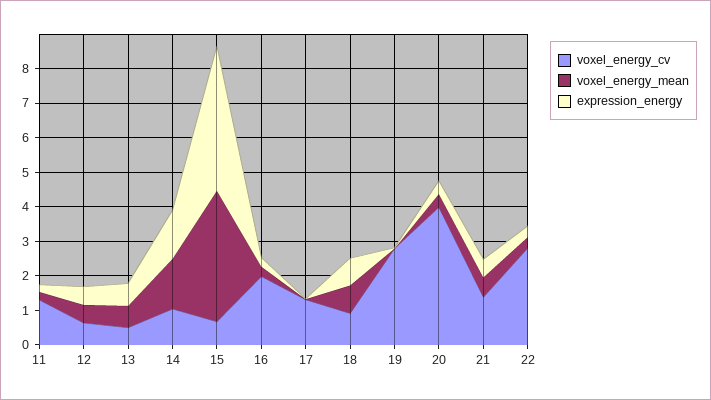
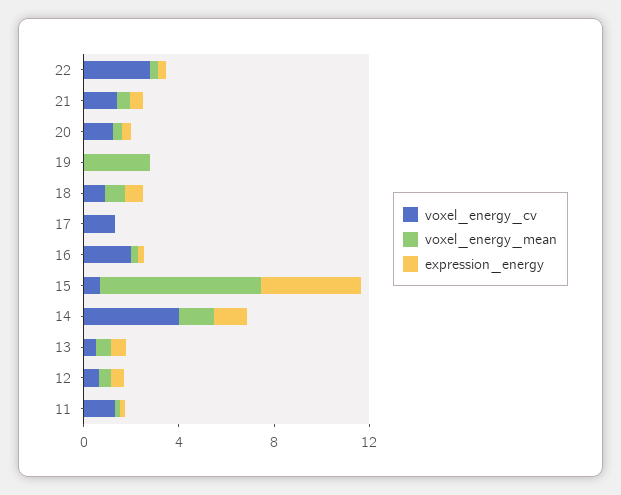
  {
    "voxel_energy_cv": {
      "11": 1.25,
      "12": 0.75,
      "13": 0.5,
-     "14": 1,
+     "14": 4,
      "15": 0.75,
      "16": 2,
      "17": 1.25,
      "18": 1,
-     "19": 2.75,
+     "19": 0,
-     "20": 4,
+     "20": 1,
      "21": 1.5,
      "22": 2.75
    },
    "voxel_energy_mean": {
      "11": 0.25,
      "12": 0.5,
      "13": 0.75,
      "14": 1.5,
-     "15": 3.75,
+     "15": 7,
      "16": 0.25,
      "17": 0,
      "18": 0.75,
-     "19": 0,
+     "19": 3,
      "20": 0.5,
      "21": 0.5,
      "22": 0.25
    },
    "expression_energy": {
      "11": 0.25,
      "12": 0.5,
      "13": 0.75,
      "14": 1.5,
      "15": 4.25,
      "16": 0.25,
      "17": 0,
      "18": 0.75,
      "19": 0,
      "20": 0.25,
      "21": 0.5,
      "22": 0.25
    }
  }

